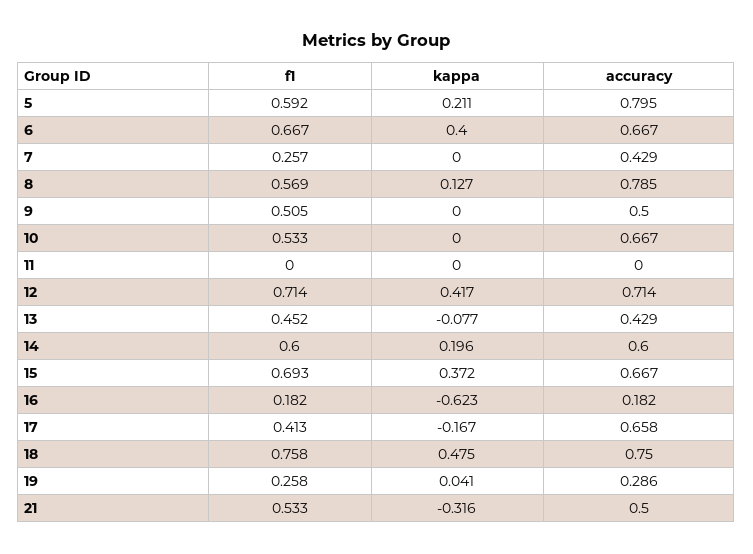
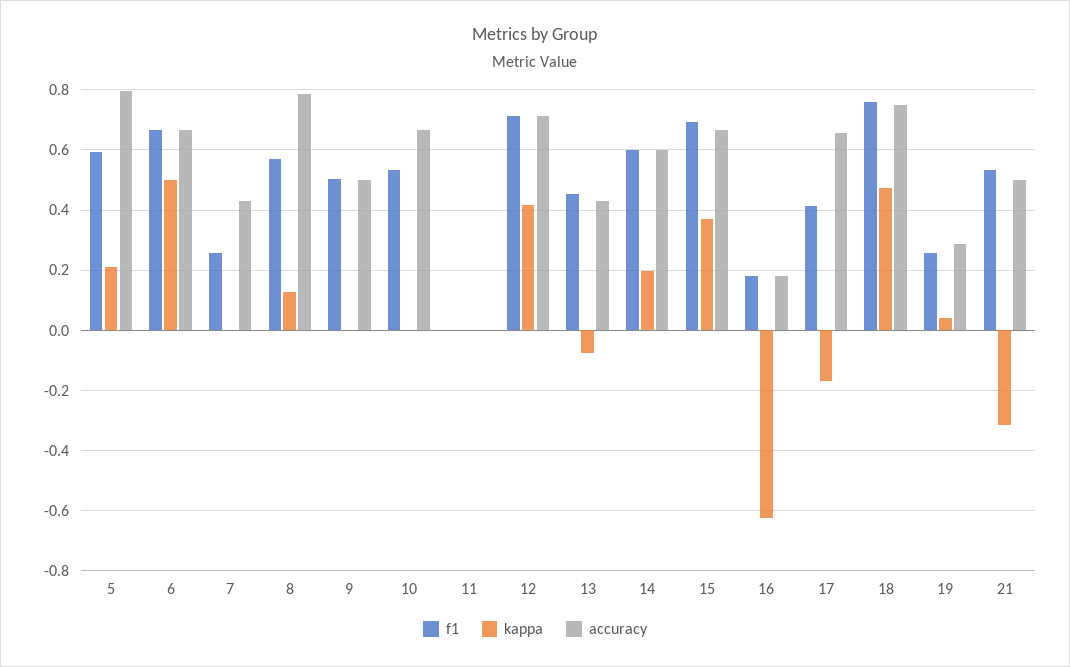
  {
    "f1": {
      "5": 0.592,
      "6": 0.667,
      "7": 0.257,
      "8": 0.569,
      "9": 0.505,
      "10": 0.533,
      "11": 0,
      "12": 0.714,
      "13": 0.452,
      "14": 0.6,
      "15": 0.693,
      "16": 0.182,
      "17": 0.413,
      "18": 0.758,
      "19": 0.258,
      "21": 0.533
    },
    "kappa": {
      "5": 0.211,
-     "6": 0.4,
+     "6": 0.5,
      "7": 0,
      "8": 0.127,
      "9": 0,
      "10": 0,
      "11": 0,
      "12": 0.417,
      "13": -0.077,
      "14": 0.196,
      "15": 0.372,
      "16": -0.623,
      "17": -0.167,
      "18": 0.475,
      "19": 0.041,
      "21": -0.316
    },
    "accuracy": {
      "5": 0.795,
      "6": 0.667,
      "7": 0.429,
      "8": 0.785,
      "9": 0.5,
      "10": 0.667,
      "11": 0,
      "12": 0.714,
      "13": 0.429,
      "14": 0.6,
      "15": 0.667,
      "16": 0.182,
      "17": 0.658,
      "18": 0.75,
      "19": 0.286,
      "21": 0.5
    }
  }

